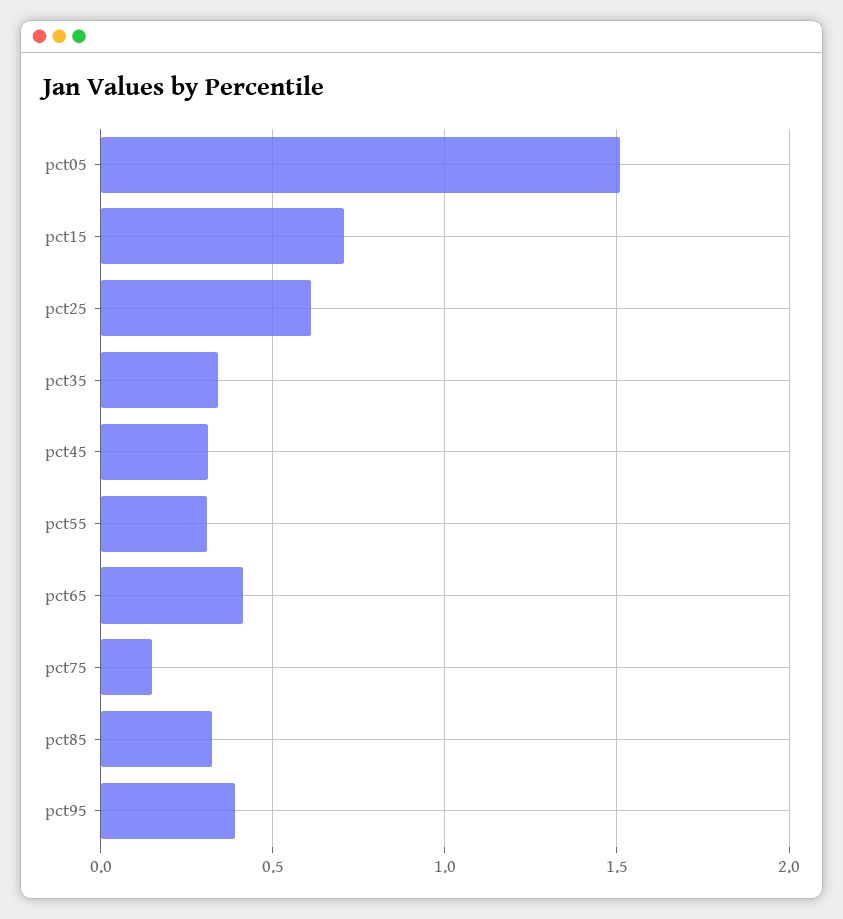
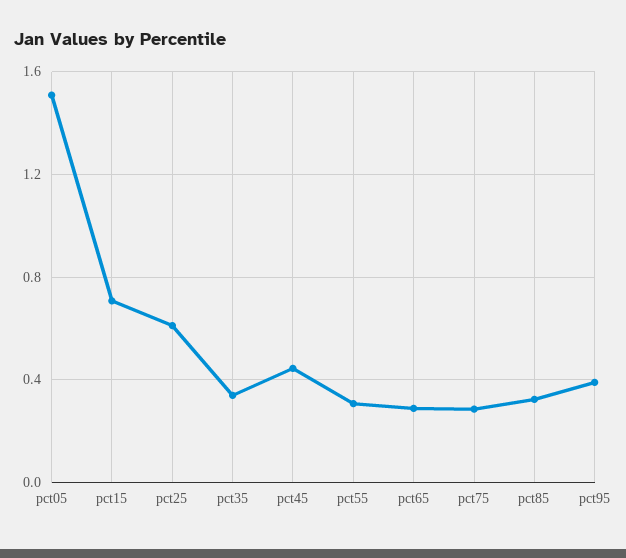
  {
    "pct05": 1.5,
    "pct15": 0.7,
    "pct25": 0.6,
    "pct35": 0.35,
-   "pct45": 0.3,
+   "pct45": 0.45,
    "pct55": 0.3,
-   "pct65": 0.4,
+   "pct65": 0.3,
-   "pct75": 0.15,
+   "pct75": 0.3,
    "pct85": 0.35,
    "pct95": 0.4
  }

